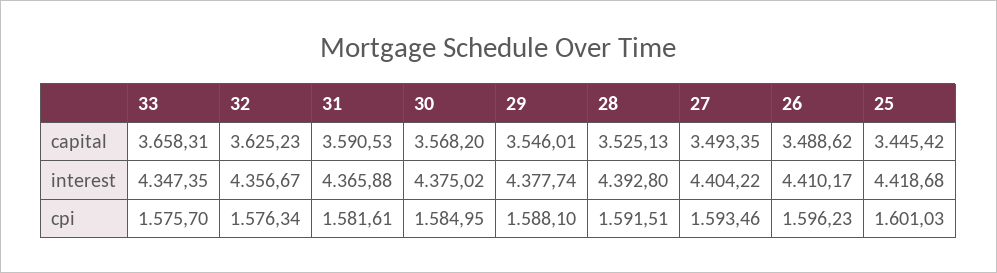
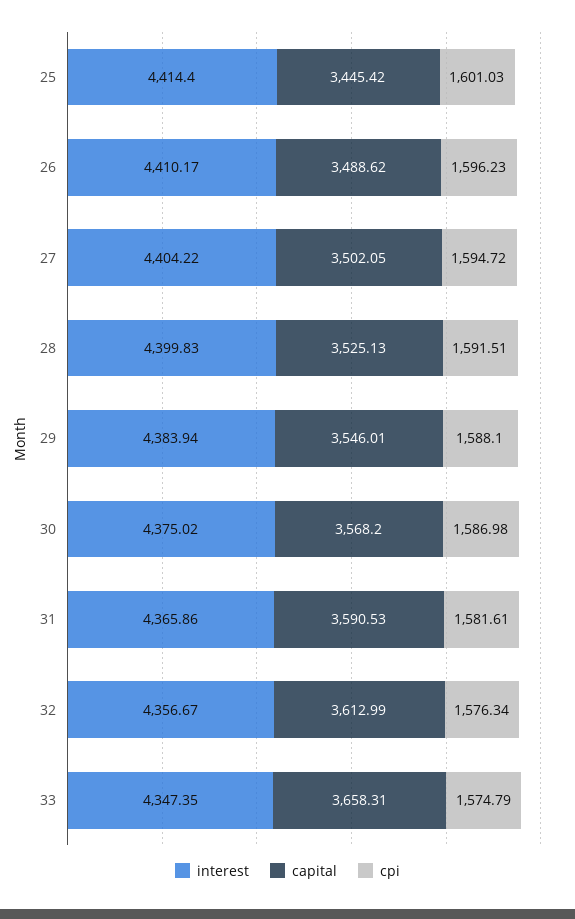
  {
    "capital": {
      "33": 3658.31,
-     "32": 3625.23,
+     "32": 3612.99,
      "31": 3590.53,
      "30": 3568.2,
      "29": 3546.01,
      "28": 3525.13,
-     "27": 3493.35,
+     "27": 3502.05,
      "26": 3488.62,
      "25": 3445.42
    },
    "interest": {
      "33": 4347.35,
      "32": 4356.67,
-     "31": 4365.88,
+     "31": 4365.86,
      "30": 4375.02,
-     "29": 4377.74,
+     "29": 4383.94,
-     "28": 4392.8,
+     "28": 4399.83,
      "27": 4404.22,
      "26": 4410.17,
-     "25": 4418.68
+     "25": 4414.4
    },
    "cpi": {
-     "33": 1575.7,
+     "33": 1574.79,
      "32": 1576.34,
      "31": 1581.61,
-     "30": 1584.95,
+     "30": 1586.98,
      "29": 1588.1,
      "28": 1591.51,
-     "27": 1593.46,
+     "27": 1594.72,
      "26": 1596.23,
      "25": 1601.03
    }
  }

